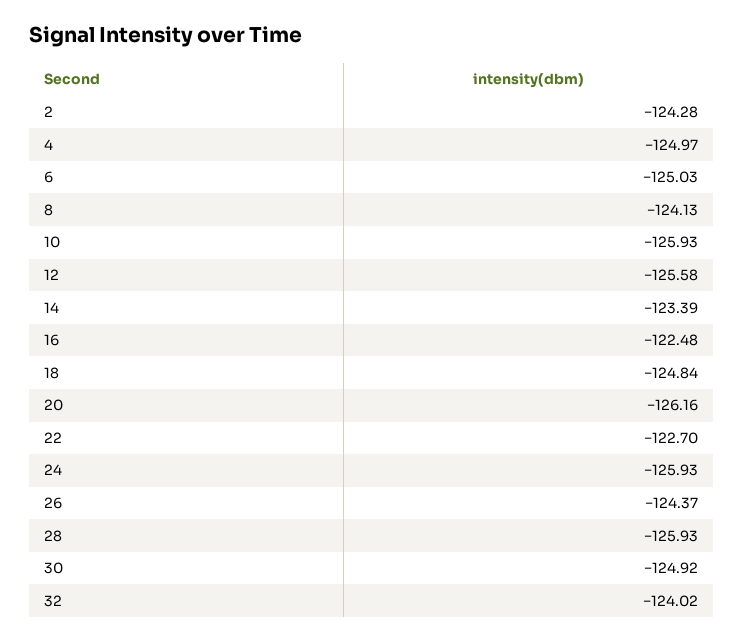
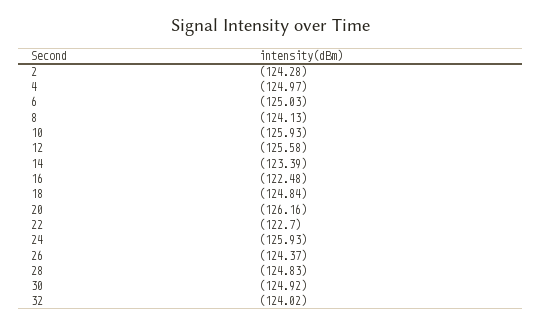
  {
    "2": -124.28,
    "4": -124.97,
    "6": -125.03,
    "8": -124.13,
    "10": -125.93,
    "12": -125.58,
    "14": -123.39,
    "16": -122.48,
    "18": -124.84,
    "20": -126.16,
    "22": -122.7,
    "24": -125.93,
    "26": -124.37,
-   "28": -125.93,
+   "28": -124.83,
    "30": -124.92,
    "32": -124.02
  }

